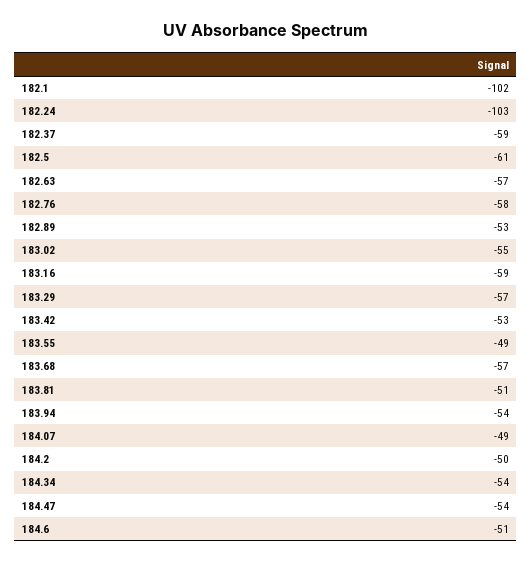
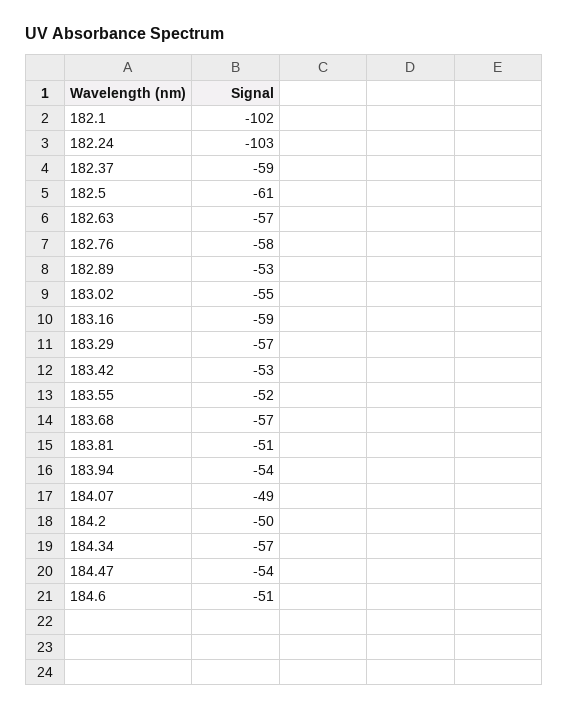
  {
    "182.1": -102,
    "182.24": -103,
    "182.37": -59,
    "182.5": -61,
    "182.63": -57,
    "182.76": -58,
    "182.89": -53,
    "183.02": -55,
    "183.16": -59,
    "183.29": -57,
    "183.42": -53,
-   "183.55": -49,
+   "183.55": -52,
    "183.68": -57,
    "183.81": -51,
    "183.94": -54,
    "184.07": -49,
    "184.2": -50,
-   "184.34": -54,
+   "184.34": -57,
    "184.47": -54,
    "184.6": -51
  }

